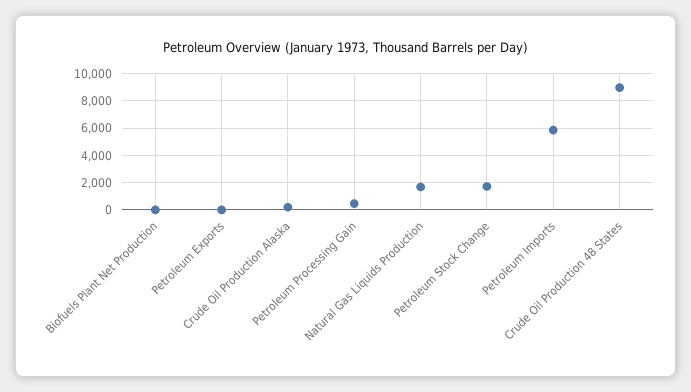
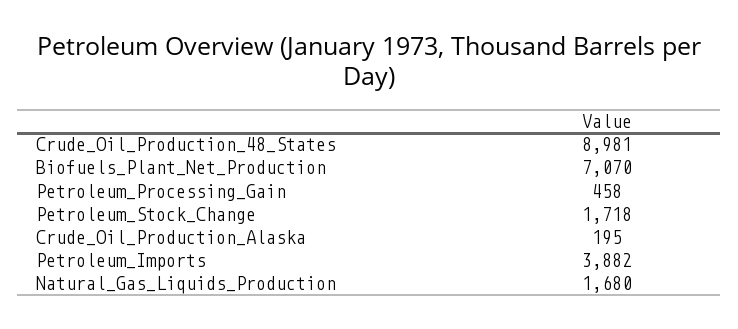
  {
-   "Biofuels Plant Net Production": 0,
+   "Biofuels Plant Net Production": 7070,
-   "Petroleum Exports": 0,
    "Crude Oil Production Alaska": 195,
    "Petroleum Processing Gain": 458,
    "Natural Gas Liquids Production": 1680,
    "Petroleum Stock Change": 1718,
-   "Petroleum Imports": 6000,
+   "Petroleum Imports": 3882,
    "Crude Oil Production 48 States": 8981
  }

